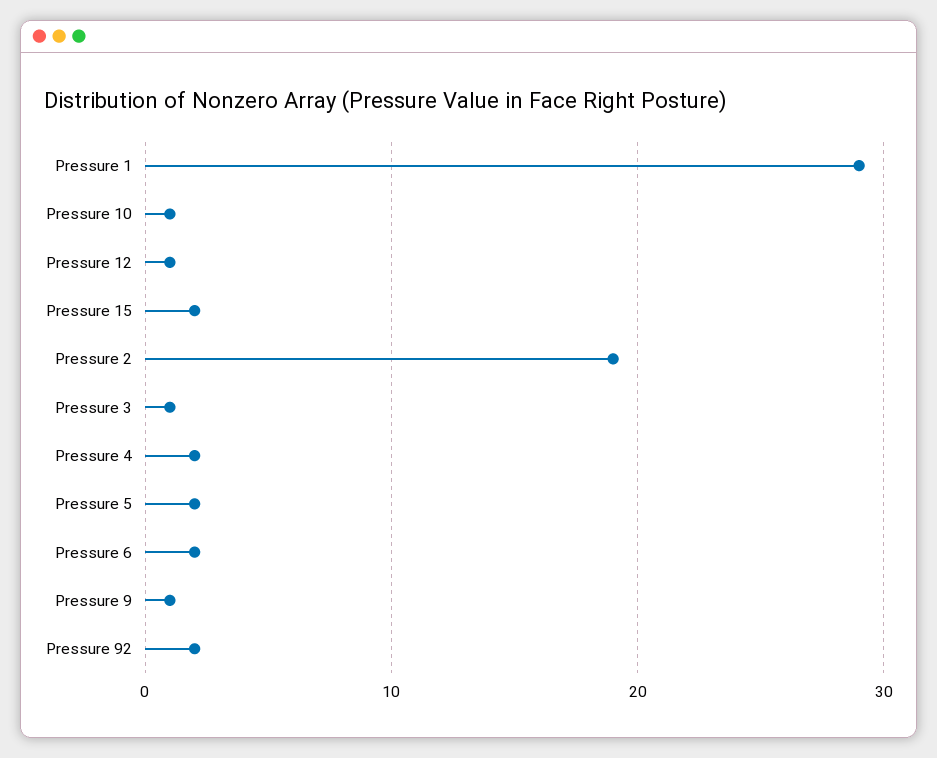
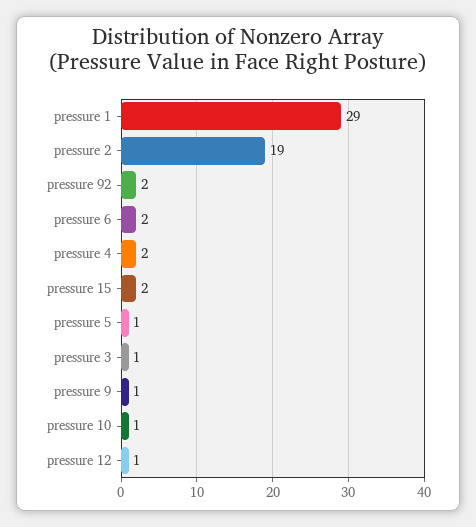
  {
    "Pressure 1": 29,
    "Pressure 10": 1,
    "Pressure 12": 1,
    "Pressure 15": 2,
    "Pressure 2": 19,
    "Pressure 3": 1,
    "Pressure 4": 2,
-   "Pressure 5": 2,
+   "Pressure 5": 1,
    "Pressure 6": 2,
    "Pressure 9": 1,
    "Pressure 92": 2
  }

